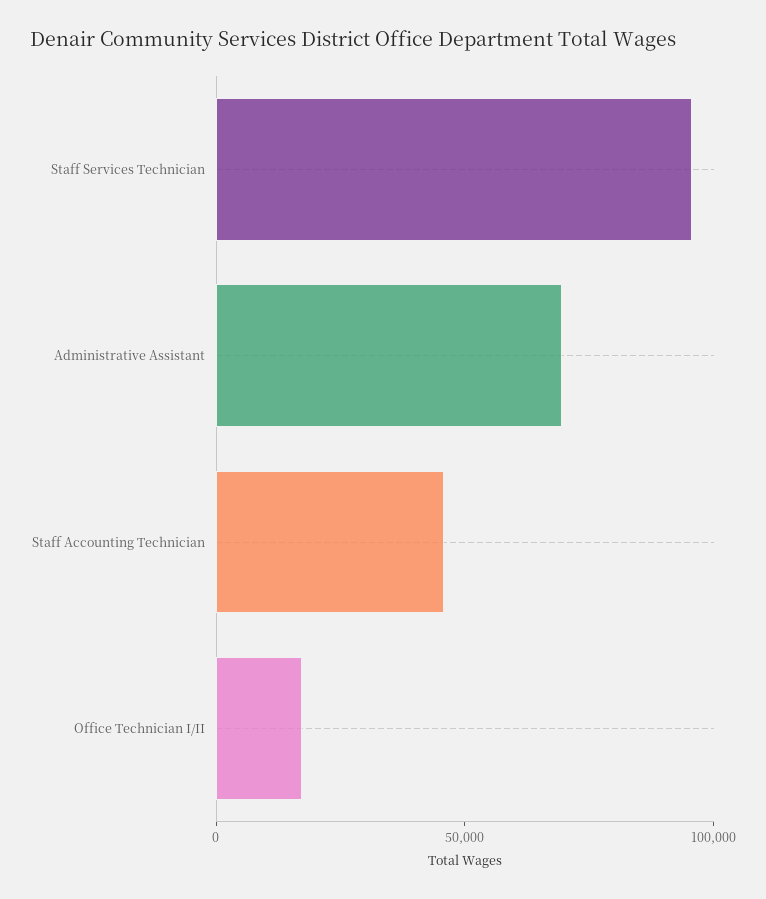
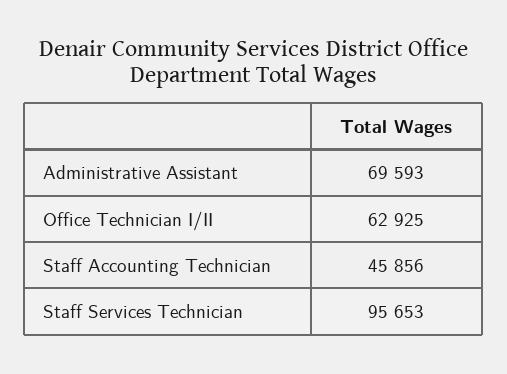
  {
    "Staff Services Technician": 95653,
    "Administrative Assistant": 69593,
    "Staff Accounting Technician": 45856,
-   "Office Technician I/II": 20000
+   "Office Technician I/II": 62925
  }

